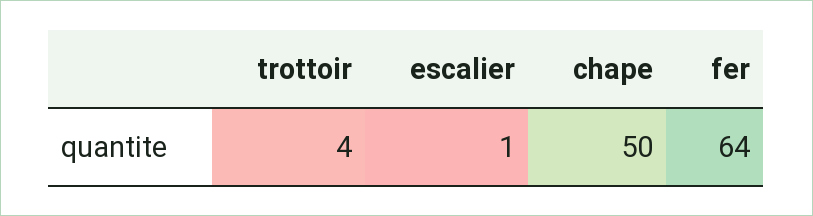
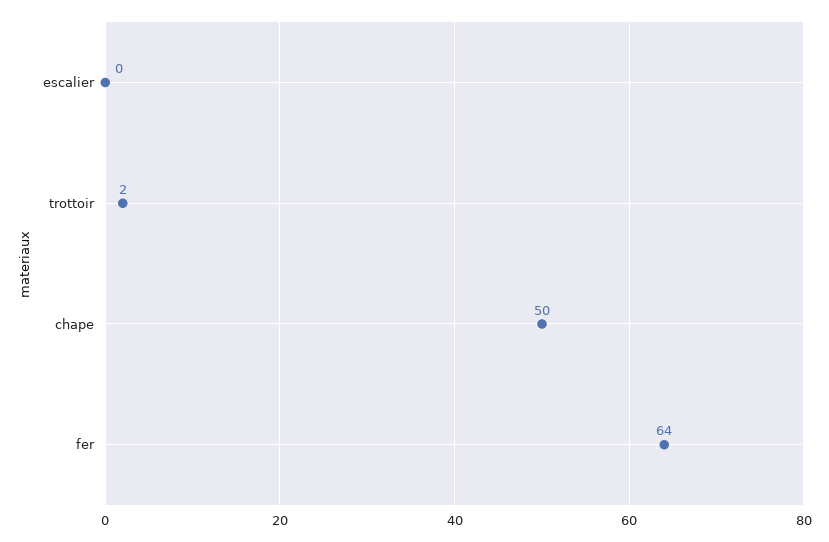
  {
-   "trottoir": 4,
+   "trottoir": 2,
-   "escalier": 1,
+   "escalier": 0,
    "chape": 50,
    "fer": 64
  }

